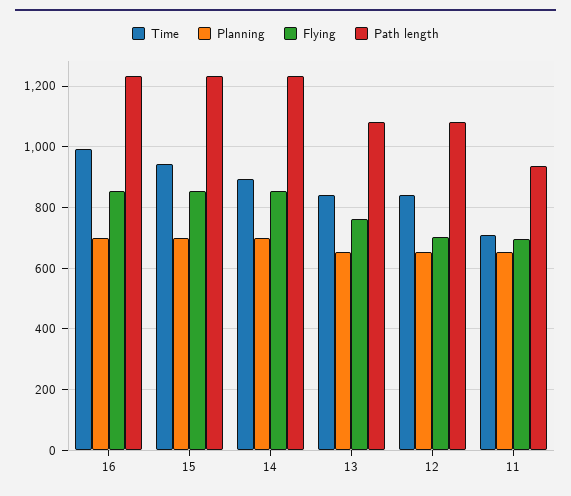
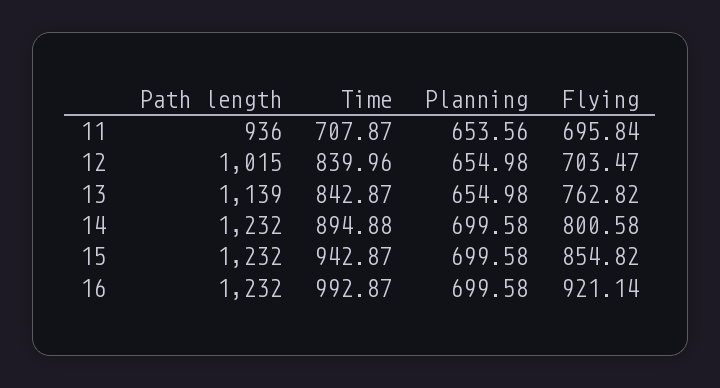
  {
    "Time": {
      "16": 992.87,
      "15": 942.87,
      "14": 894.88,
      "13": 842.87,
      "12": 839.96,
      "11": 707.87
    },
    "Planning": {
      "16": 699.58,
      "15": 699.58,
      "14": 699.58,
      "13": 654.98,
      "12": 654.98,
      "11": 653.56
    },
    "Flying": {
-     "16": 860,
+     "16": 921.14,
      "15": 854.82,
-     "14": 860,
+     "14": 800.58,
      "13": 762.82,
      "12": 703.47,
      "11": 695.84
    },
    "Path length": {
      "16": 1232,
      "15": 1232,
      "14": 1232,
-     "13": 1080,
+     "13": 1139,
-     "12": 1080,
+     "12": 1015,
      "11": 936
    }
  }

